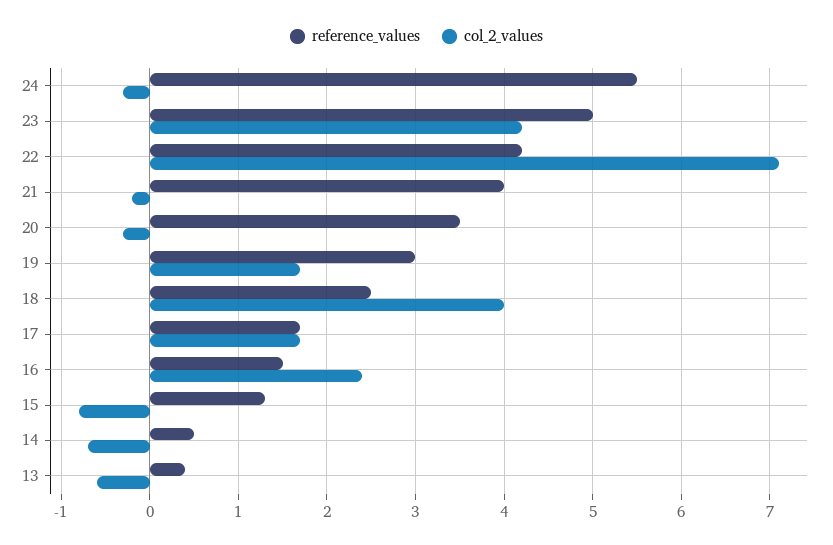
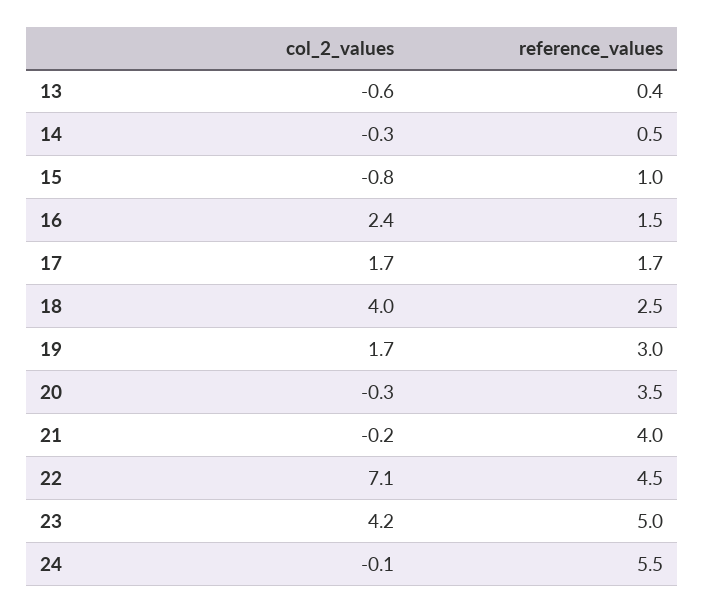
  {
    "reference_values": {
      "24": 5.5,
      "23": 5,
-     "22": 4.2,
+     "22": 4.5,
      "21": 4,
      "20": 3.5,
      "19": 3,
      "18": 2.5,
      "17": 1.7,
      "16": 1.5,
-     "15": 1.3,
+     "15": 1,
      "14": 0.5,
      "13": 0.4
    },
    "col_2_values": {
-     "24": -0.3,
+     "24": -0.1,
      "23": 4.2,
      "22": 7.1,
      "21": -0.2,
      "20": -0.3,
      "19": 1.7,
      "18": 4,
      "17": 1.7,
      "16": 2.4,
      "15": -0.8,
-     "14": -0.7,
+     "14": -0.3,
      "13": -0.6
    }
  }

